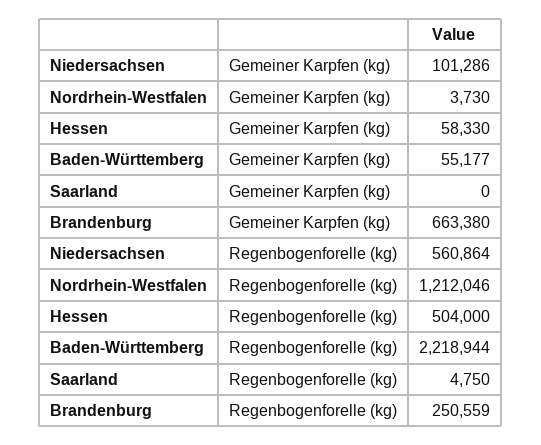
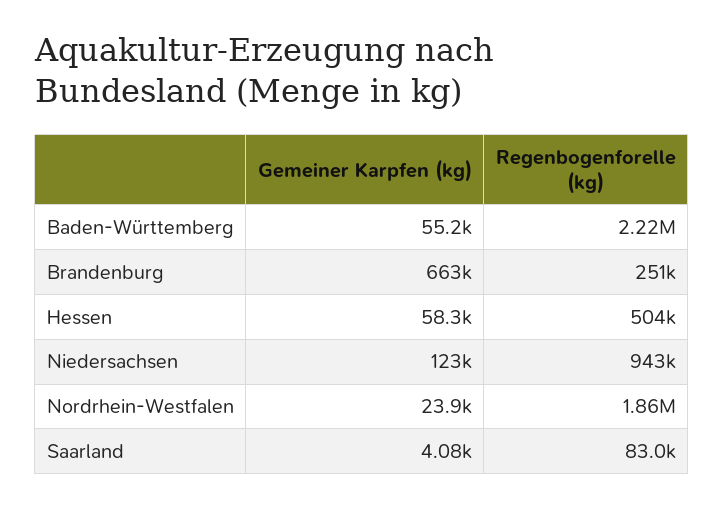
  {
    "Niedersachsen": {
-     "Gemeiner Karpfen (kg)": 101286,
+     "Gemeiner Karpfen (kg)": 123000,
-     "Regenbogenforelle (kg)": 560864
+     "Regenbogenforelle (kg)": 943000
    },
    "Nordrhein-Westfalen": {
-     "Gemeiner Karpfen (kg)": 3730,
+     "Gemeiner Karpfen (kg)": 23900,
-     "Regenbogenforelle (kg)": 1212046
+     "Regenbogenforelle (kg)": 1860000
    },
    "Hessen": {
      "Gemeiner Karpfen (kg)": 58330,
      "Regenbogenforelle (kg)": 504000
    },
    "Baden-Württemberg": {
      "Gemeiner Karpfen (kg)": 55177,
      "Regenbogenforelle (kg)": 2218944
    },
    "Saarland": {
-     "Gemeiner Karpfen (kg)": 0,
+     "Gemeiner Karpfen (kg)": 4080,
-     "Regenbogenforelle (kg)": 4750
+     "Regenbogenforelle (kg)": 83000
    },
    "Brandenburg": {
      "Gemeiner Karpfen (kg)": 663380,
      "Regenbogenforelle (kg)": 250559
    }
  }

